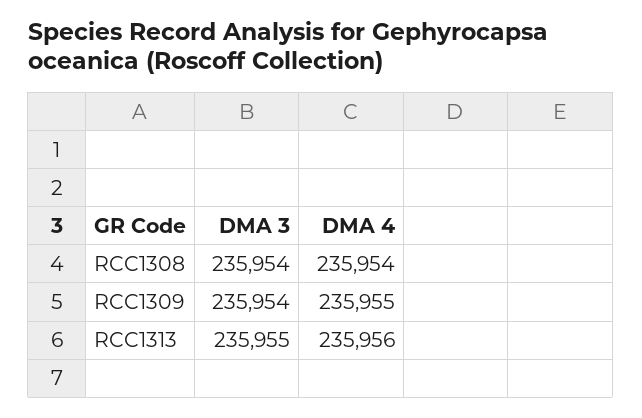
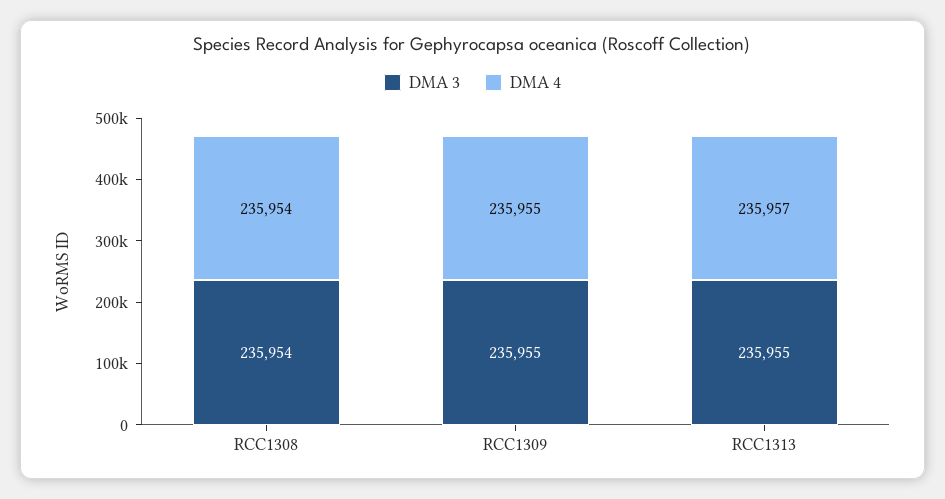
  {
    "DMA 3": {
      "RCC1308": 235954,
-     "RCC1309": 235954,
+     "RCC1309": 235955,
      "RCC1313": 235955
    },
    "DMA 4": {
      "RCC1308": 235954,
      "RCC1309": 235955,
-     "RCC1313": 235956
+     "RCC1313": 235957
    }
  }

